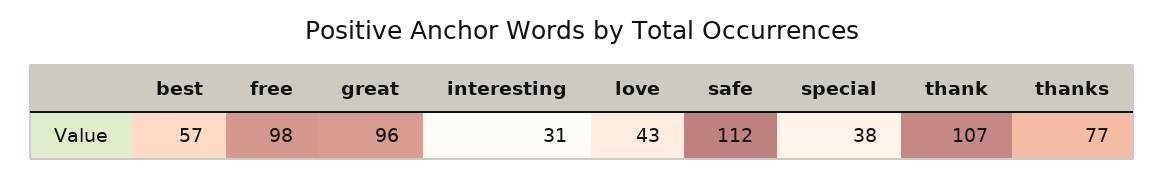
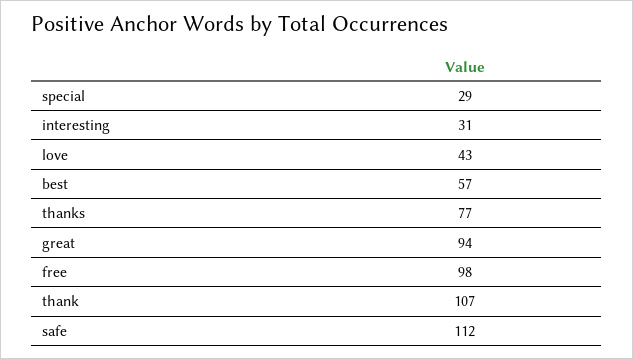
  {
    "best": 57,
    "free": 98,
-   "great": 96,
+   "great": 94,
    "interesting": 31,
    "love": 43,
    "safe": 112,
-   "special": 38,
+   "special": 29,
    "thank": 107,
    "thanks": 77
  }

